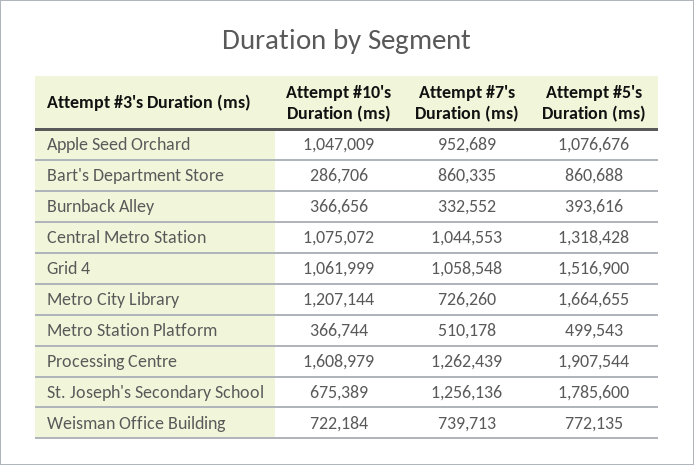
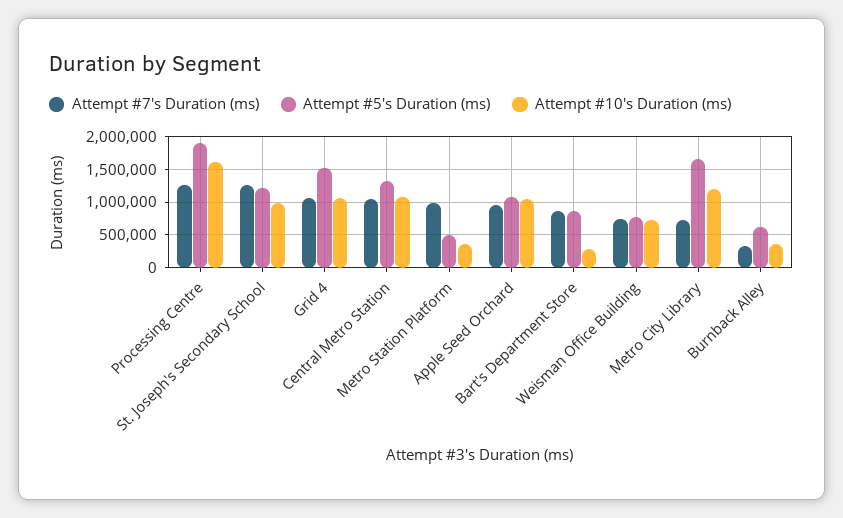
  {
    "Attempt #10's Duration (ms)": {
      "Apple Seed Orchard": 1047009,
      "Bart's Department Store": 286706,
      "Burnback Alley": 366656,
      "Central Metro Station": 1075072,
      "Grid 4": 1061999,
      "Metro City Library": 1207144,
      "Metro Station Platform": 366744,
      "Processing Centre": 1608979,
-     "St. Joseph's Secondary School": 675389,
+     "St. Joseph's Secondary School": 1000000,
      "Weisman Office Building": 722184
    },
    "Attempt #7's Duration (ms)": {
      "Apple Seed Orchard": 952689,
      "Bart's Department Store": 860335,
      "Burnback Alley": 332552,
      "Central Metro Station": 1044553,
      "Grid 4": 1058548,
      "Metro City Library": 726260,
-     "Metro Station Platform": 510178,
+     "Metro Station Platform": 1000000,
      "Processing Centre": 1262439,
      "St. Joseph's Secondary School": 1256136,
      "Weisman Office Building": 739713
    },
    "Attempt #5's Duration (ms)": {
      "Apple Seed Orchard": 1076676,
      "Bart's Department Store": 860688,
-     "Burnback Alley": 393616,
+     "Burnback Alley": 600000,
      "Central Metro Station": 1318428,
      "Grid 4": 1516900,
      "Metro City Library": 1664655,
      "Metro Station Platform": 499543,
      "Processing Centre": 1907544,
-     "St. Joseph's Secondary School": 1785600,
+     "St. Joseph's Secondary School": 1200000,
      "Weisman Office Building": 772135
    }
  }

